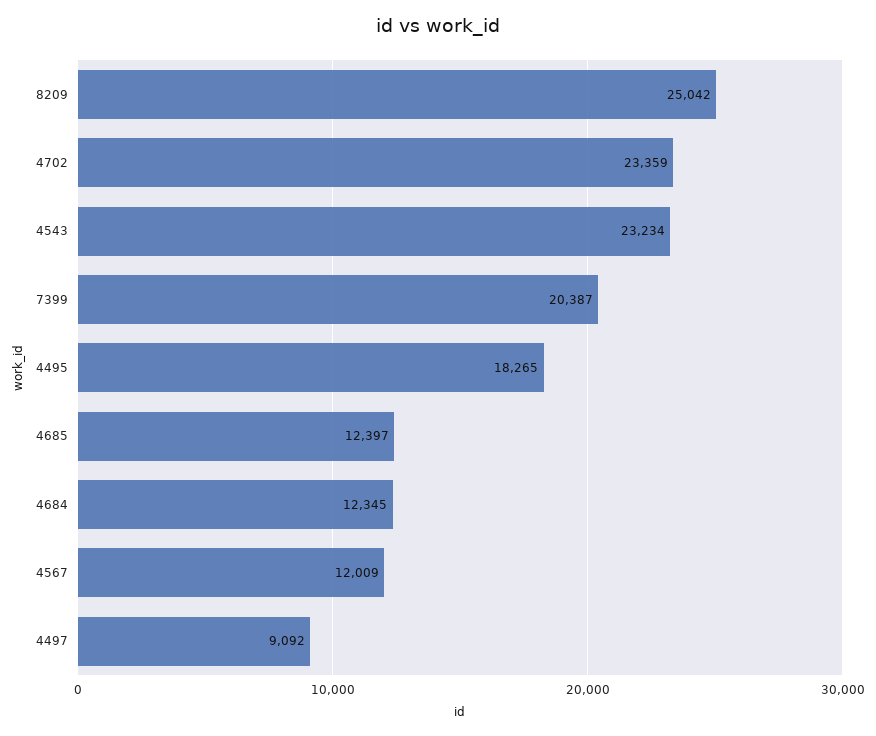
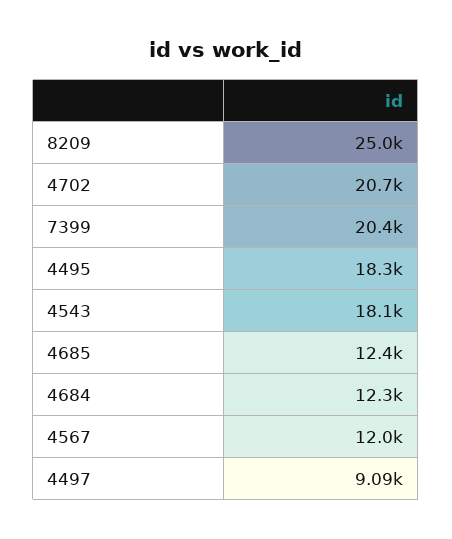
  {
    "8209": 25042,
-   "4702": 23359,
+   "4702": 20700,
-   "4543": 23234,
+   "4543": 18100,
    "7399": 20387,
    "4495": 18265,
    "4685": 12397,
    "4684": 12345,
    "4567": 12009,
    "4497": 9092
  }

